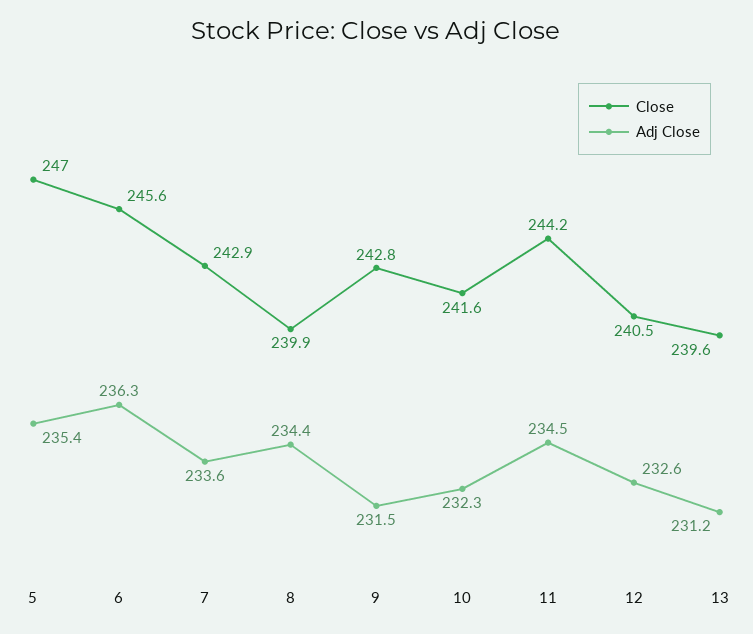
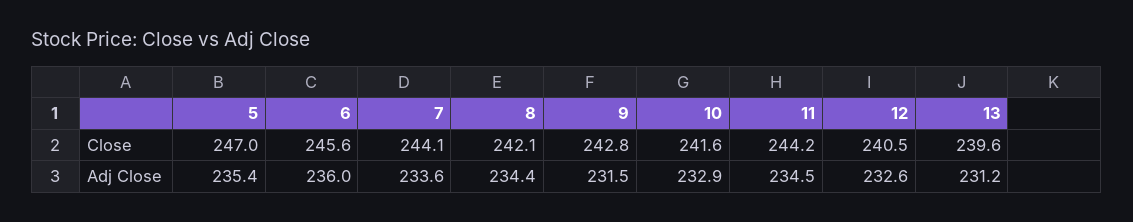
  {
    "Close": {
      "5": 247,
      "6": 245.6,
-     "7": 242.9,
+     "7": 244.1,
-     "8": 239.9,
+     "8": 242.1,
      "9": 242.8,
      "10": 241.6,
      "11": 244.2,
      "12": 240.5,
      "13": 239.6
    },
    "Adj Close": {
      "5": 235.4,
-     "6": 236.3,
+     "6": 236,
      "7": 233.6,
      "8": 234.4,
      "9": 231.5,
-     "10": 232.3,
+     "10": 232.9,
      "11": 234.5,
      "12": 232.6,
      "13": 231.2
    }
  }

